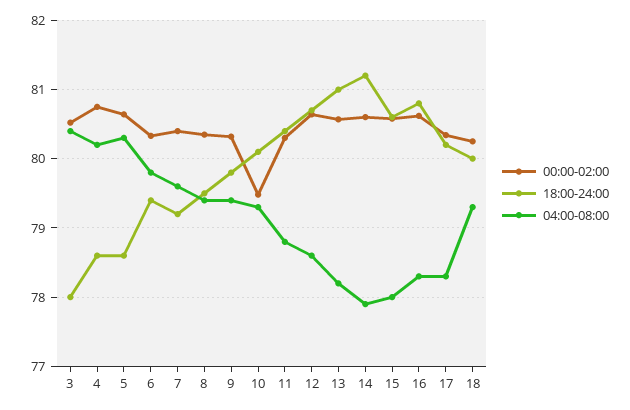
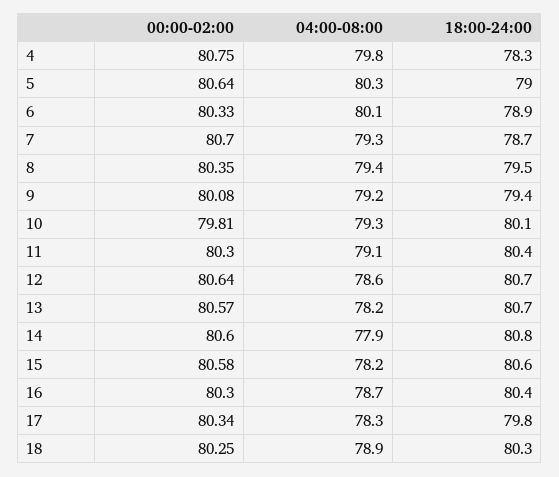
  {
    "00:00-02:00": {
-     "3": 80.5,
      "4": 80.75,
      "5": 80.64,
      "6": 80.33,
-     "7": 80.4,
+     "7": 80.7,
      "8": 80.35,
-     "9": 80.3,
+     "9": 80.08,
-     "10": 79.5,
+     "10": 79.81,
      "11": 80.3,
      "12": 80.64,
      "13": 80.57,
      "14": 80.6,
      "15": 80.58,
-     "16": 80.6,
+     "16": 80.3,
      "17": 80.34,
      "18": 80.25
    },
    "18:00-24:00": {
-     "3": 78,
-     "4": 78.6,
+     "4": 78.3,
-     "5": 78.6,
+     "5": 79,
-     "6": 79.4,
+     "6": 78.9,
-     "7": 79.2,
+     "7": 78.7,
      "8": 79.5,
-     "9": 79.8,
+     "9": 79.4,
      "10": 80.1,
      "11": 80.4,
      "12": 80.7,
-     "13": 81,
+     "13": 80.7,
-     "14": 81.2,
+     "14": 80.8,
      "15": 80.6,
-     "16": 80.8,
+     "16": 80.4,
-     "17": 80.2,
+     "17": 79.8,
-     "18": 80
+     "18": 80.3
    },
    "04:00-08:00": {
-     "3": 80.4,
-     "4": 80.2,
+     "4": 79.8,
      "5": 80.3,
-     "6": 79.8,
+     "6": 80.1,
-     "7": 79.6,
+     "7": 79.3,
      "8": 79.4,
-     "9": 79.4,
+     "9": 79.2,
      "10": 79.3,
-     "11": 78.8,
+     "11": 79.1,
      "12": 78.6,
      "13": 78.2,
      "14": 77.9,
-     "15": 78,
+     "15": 78.2,
-     "16": 78.3,
+     "16": 78.7,
      "17": 78.3,
-     "18": 79.3
+     "18": 78.9
    }
  }

